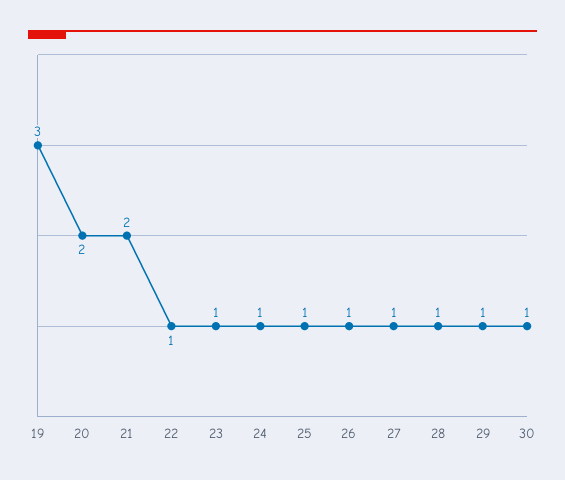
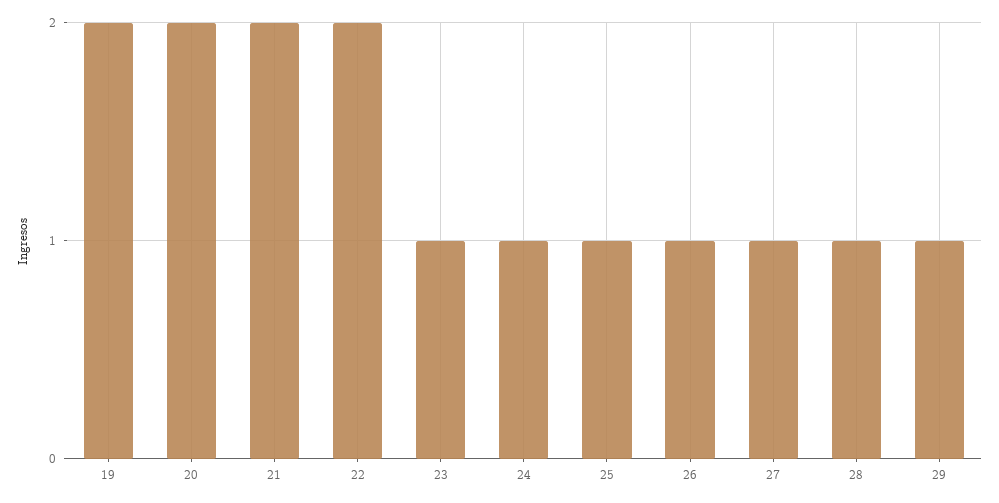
  {
-   "19": 3,
+   "19": 2,
    "20": 2,
    "21": 2,
-   "22": 1,
+   "22": 2,
    "23": 1,
    "24": 1,
    "25": 1,
    "26": 1,
    "27": 1,
    "28": 1,
-   "29": 1,
+   "29": 1
-   "30": 1
  }

